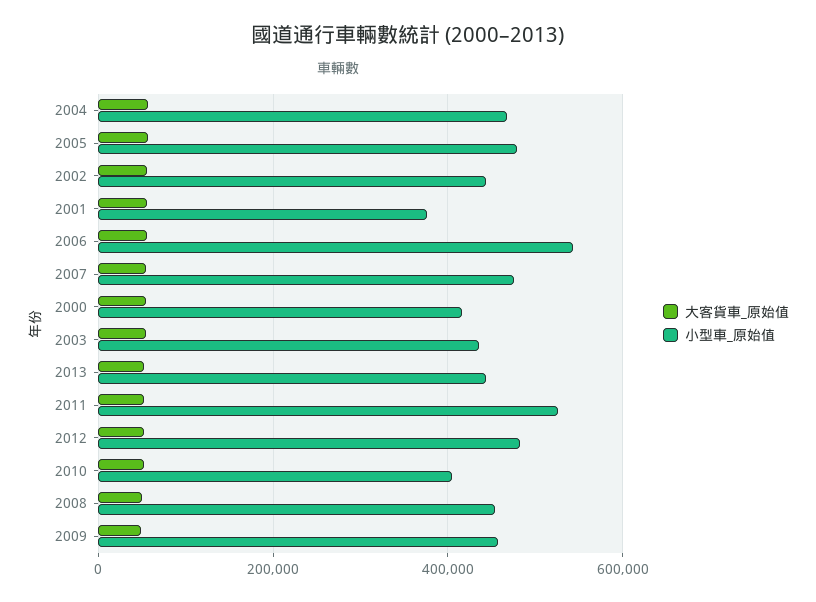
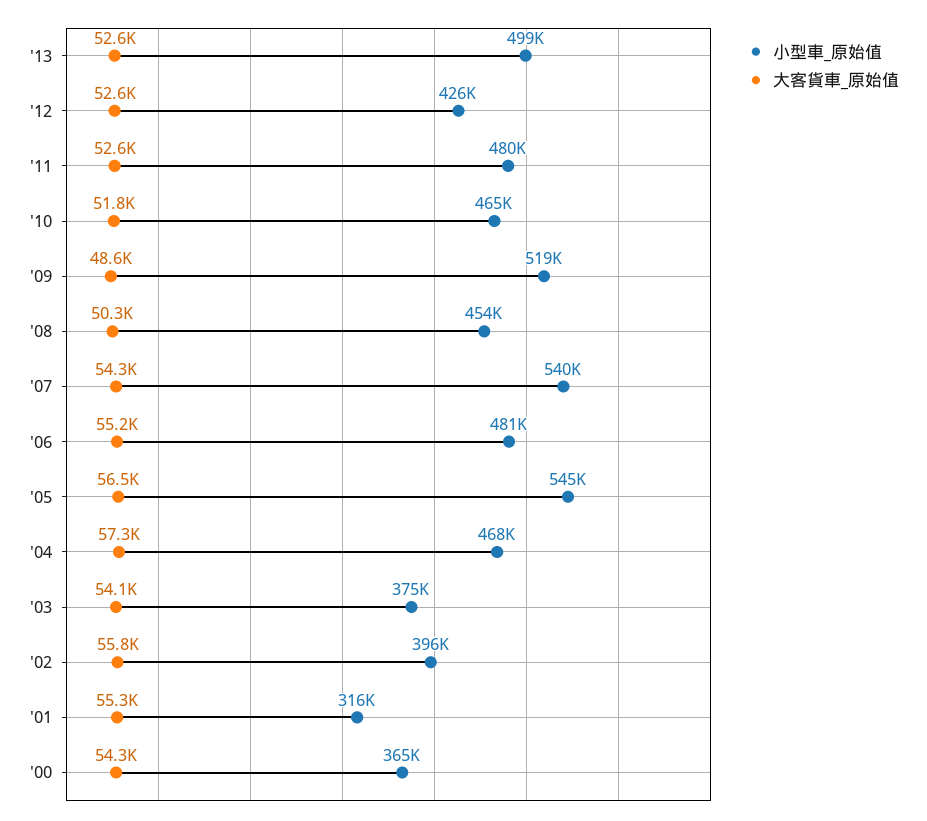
  {
    "大客貨車_原始值": {
      "2004": 57300,
      "2005": 56500,
      "2002": 55800,
      "2001": 55300,
      "2006": 55200,
      "2007": 54300,
      "2000": 54300,
      "2003": 54100,
      "2013": 52600,
      "2011": 52600,
      "2012": 52600,
      "2010": 51800,
      "2008": 50300,
      "2009": 48600
    },
    "小型車_原始值": {
      "2004": 468000,
-     "2005": 480000,
+     "2005": 545000,
-     "2002": 440000,
+     "2002": 396000,
-     "2001": 380000,
+     "2001": 316000,
-     "2006": 540000,
+     "2006": 481000,
-     "2007": 480000,
+     "2007": 540000,
-     "2000": 420000,
+     "2000": 365000,
-     "2003": 440000,
+     "2003": 375000,
-     "2013": 440000,
+     "2013": 499000,
-     "2011": 520000,
+     "2011": 480000,
-     "2012": 480000,
+     "2012": 426000,
-     "2010": 400000,
+     "2010": 465000,
      "2008": 454000,
-     "2009": 460000
+     "2009": 519000
    }
  }

